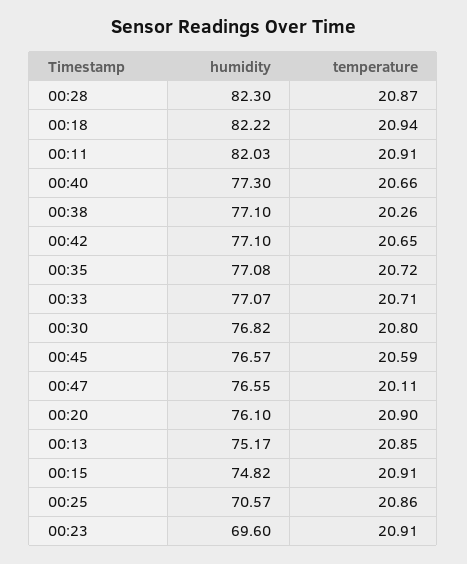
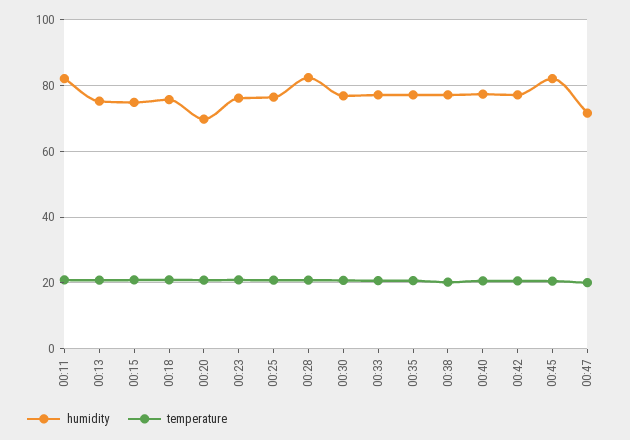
  {
    "humidity": {
      "00:28": 82.3,
-     "00:18": 82.22,
+     "00:18": 76,
      "00:11": 82.03,
      "00:40": 77.3,
      "00:38": 77.1,
      "00:42": 77.1,
      "00:35": 77.08,
      "00:33": 77.07,
      "00:30": 76.82,
-     "00:45": 76.57,
+     "00:45": 82,
-     "00:47": 76.55,
+     "00:47": 72,
-     "00:20": 76.1,
+     "00:20": 70,
      "00:13": 75.17,
      "00:15": 74.82,
-     "00:25": 70.57,
+     "00:25": 76,
-     "00:23": 69.6
+     "00:23": 76
    },
    "temperature": {
      "00:28": 20.87,
      "00:18": 20.94,
      "00:11": 20.91,
      "00:40": 20.66,
      "00:38": 20.26,
      "00:42": 20.65,
      "00:35": 20.72,
      "00:33": 20.71,
      "00:30": 20.8,
      "00:45": 20.59,
      "00:47": 20.11,
      "00:20": 20.9,
      "00:13": 20.85,
      "00:15": 20.91,
      "00:25": 20.86,
      "00:23": 20.91
    }
  }

